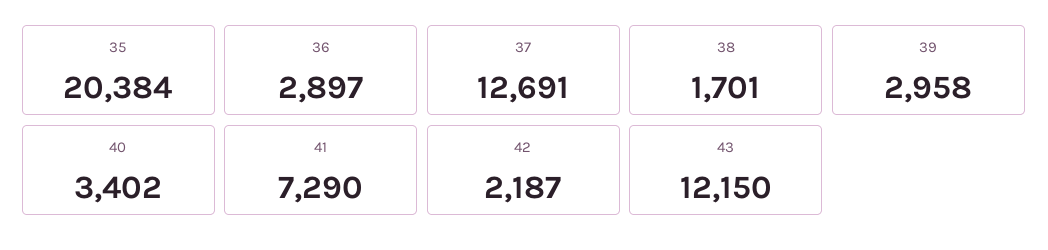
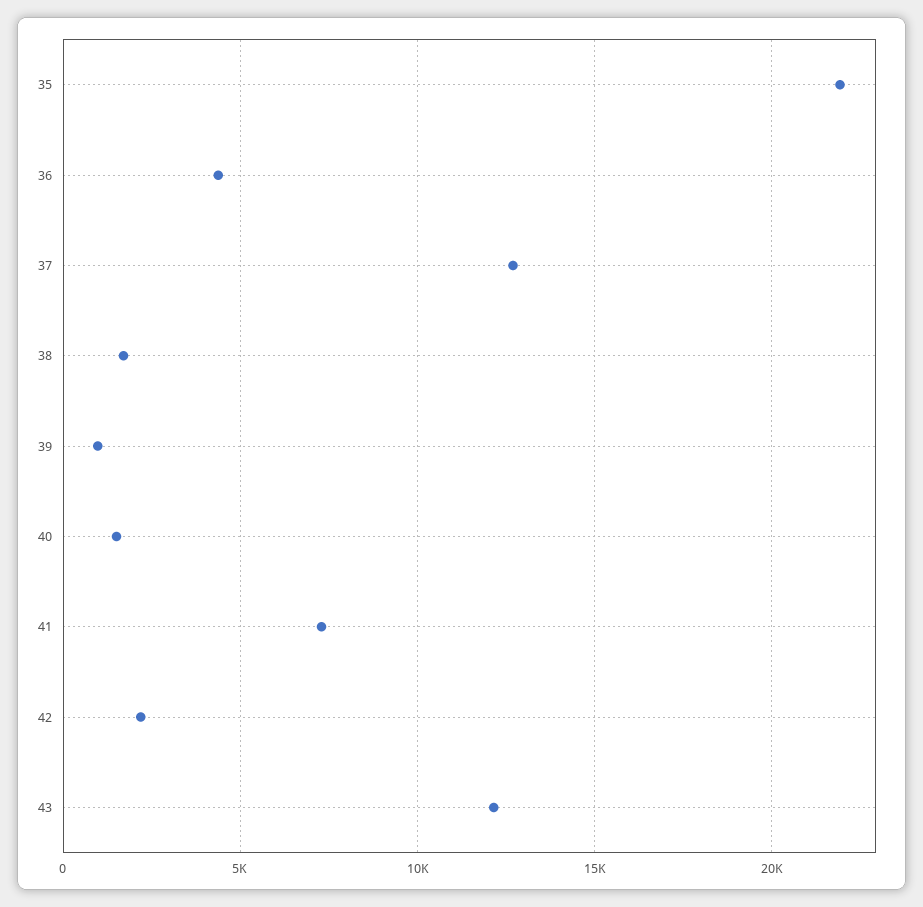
  {
-   "35": 20384,
+   "35": 22000,
-   "36": 2897,
+   "36": 4500,
    "37": 12691,
    "38": 1701,
-   "39": 2958,
+   "39": 1000,
-   "40": 3402,
+   "40": 1500,
    "41": 7290,
    "42": 2187,
    "43": 12150
  }

